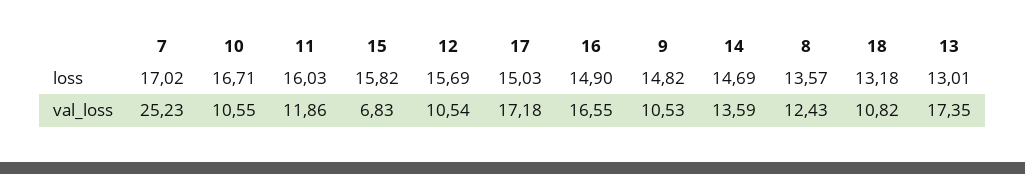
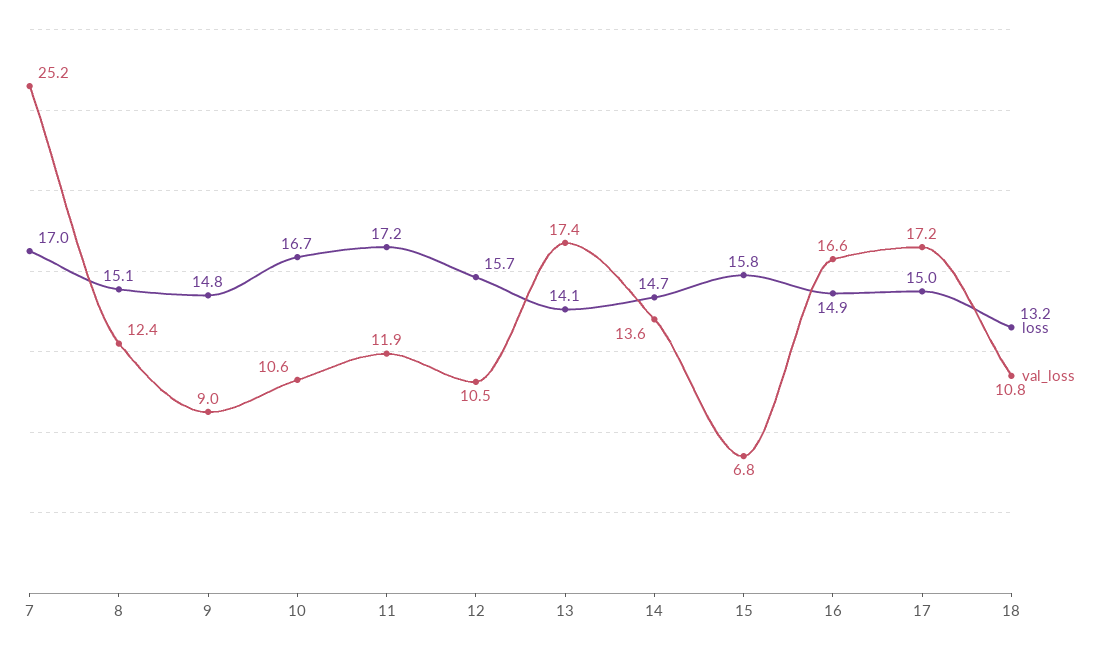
  {
    "loss": {
      "7": 17.02,
      "10": 16.71,
-     "11": 16.03,
+     "11": 17.2,
      "15": 15.82,
      "12": 15.69,
      "17": 15.03,
      "16": 14.9,
      "9": 14.82,
      "14": 14.69,
-     "8": 13.57,
+     "8": 15.1,
      "18": 13.18,
-     "13": 13.01
+     "13": 14.1
    },
    "val_loss": {
      "7": 25.23,
      "10": 10.55,
      "11": 11.86,
      "15": 6.83,
      "12": 10.54,
      "17": 17.18,
      "16": 16.55,
-     "9": 10.53,
+     "9": 9,
      "14": 13.59,
      "8": 12.43,
      "18": 10.82,
      "13": 17.35
    }
  }

